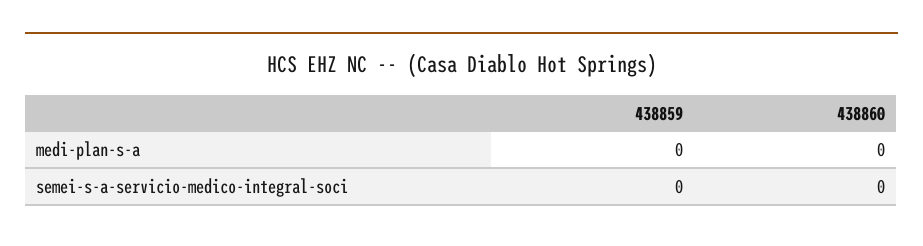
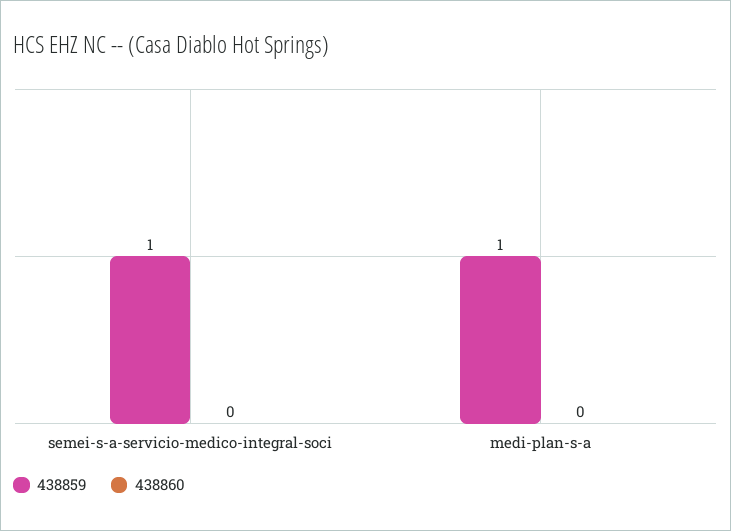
  {
    "438859": {
-     "medi-plan-s-a": 0,
+     "medi-plan-s-a": 1,
-     "semei-s-a-servicio-medico-integral-soci": 0
+     "semei-s-a-servicio-medico-integral-soci": 1
    },
    "438860": {
      "medi-plan-s-a": 0,
      "semei-s-a-servicio-medico-integral-soci": 0
    }
  }

